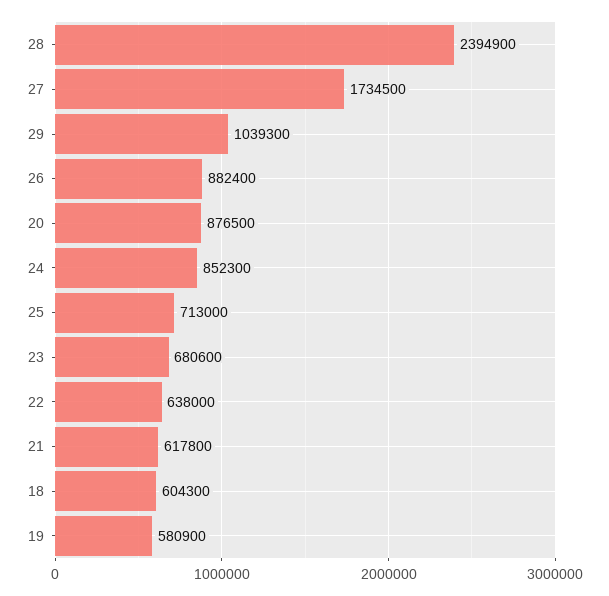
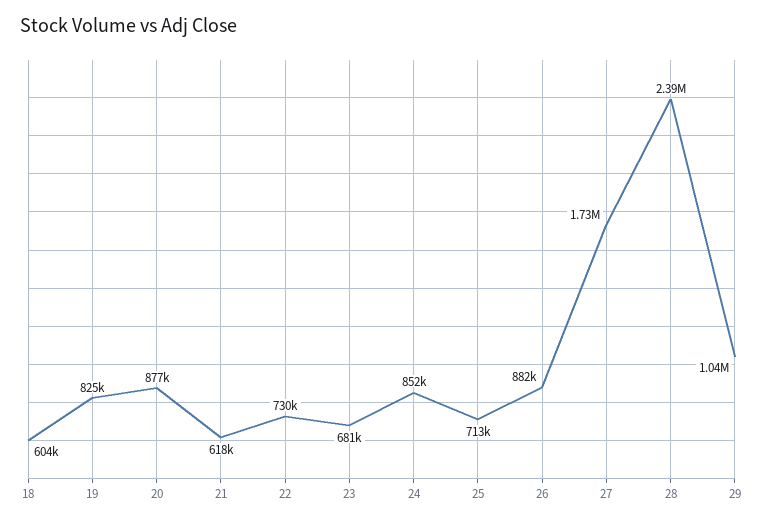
  {
    "28": 2394900,
    "27": 1734500,
    "29": 1039300,
    "26": 882400,
    "20": 876500,
    "24": 852300,
    "25": 713000,
    "23": 680600,
-   "22": 638000,
+   "22": 730000,
    "21": 617800,
    "18": 604300,
-   "19": 580900
+   "19": 825000
  }

